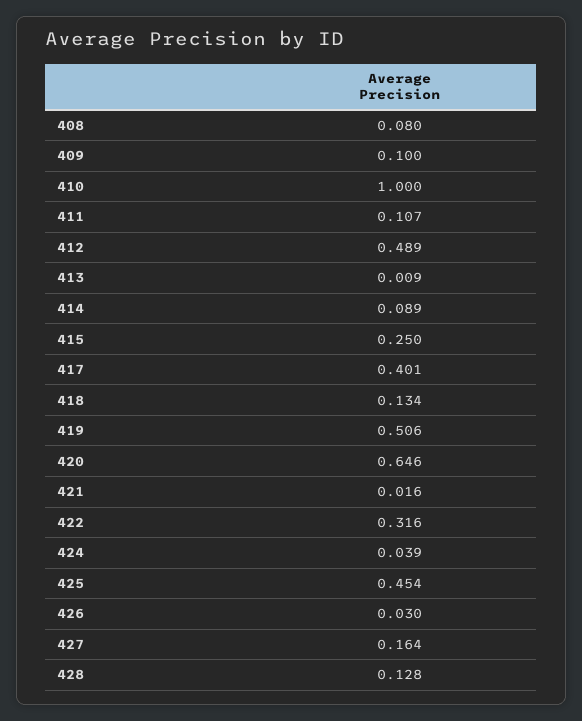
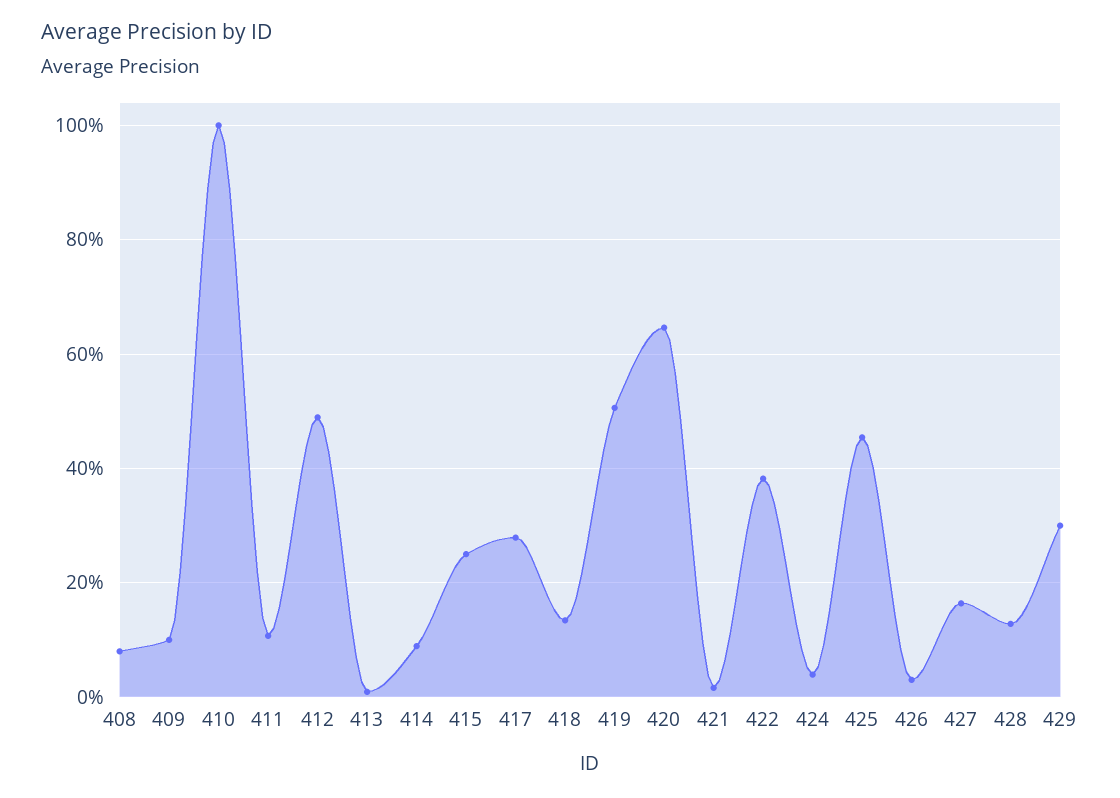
  {
    "408": 0.08,
    "409": 0.1,
    "410": 1,
    "411": 0.107,
    "412": 0.489,
    "413": 0.009,
    "414": 0.089,
    "415": 0.25,
-   "417": 0.401,
+   "417": 0.28,
    "418": 0.134,
    "419": 0.506,
    "420": 0.646,
    "421": 0.016,
-   "422": 0.316,
+   "422": 0.38,
    "424": 0.039,
    "425": 0.454,
    "426": 0.03,
    "427": 0.164,
-   "428": 0.128
+   "428": 0.128,
+   "429": 0.3
  }

